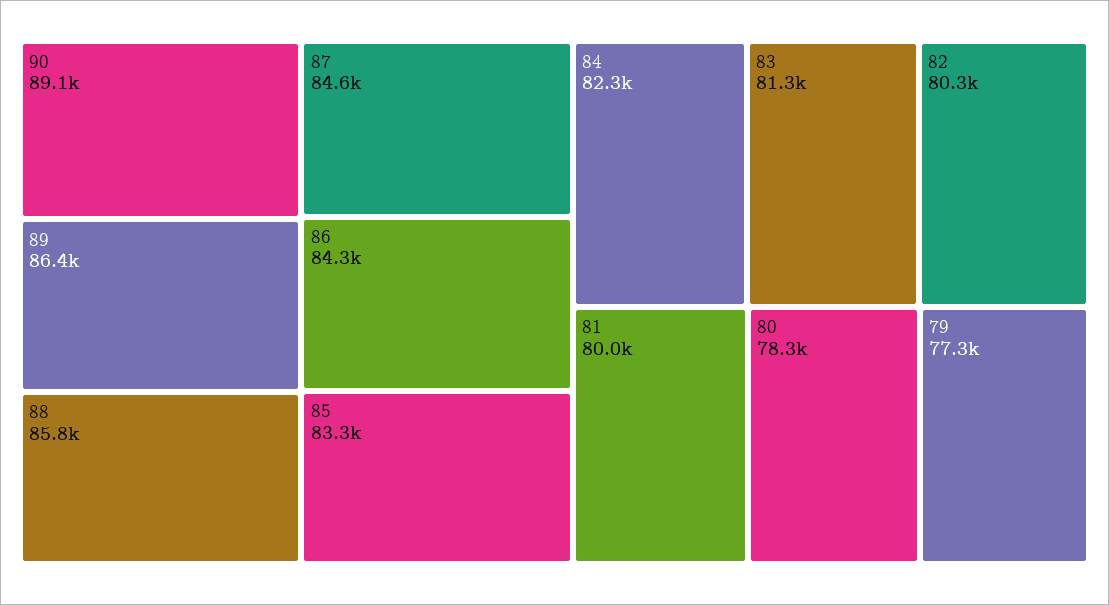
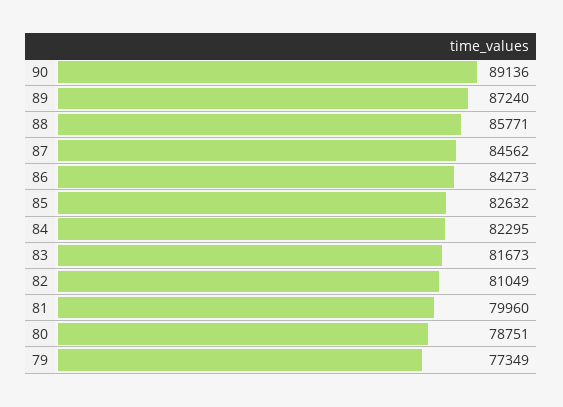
  {
    "90": 89136,
-   "89": 86400,
+   "89": 87240,
    "88": 85771,
    "87": 84562,
    "86": 84273,
-   "85": 83300,
+   "85": 82632,
    "84": 82295,
-   "83": 81300,
+   "83": 81673,
-   "82": 80300,
+   "82": 81049,
    "81": 79960,
-   "80": 78300,
+   "80": 78751,
    "79": 77349
  }

